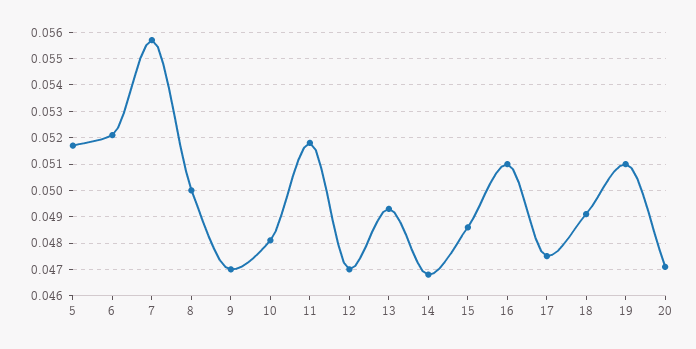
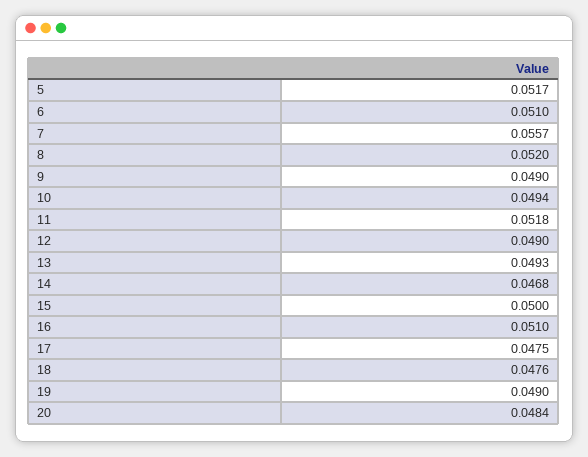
  {
    "5": 0.0517,
-   "6": 0.052,
+   "6": 0.051,
    "7": 0.0557,
-   "8": 0.05,
+   "8": 0.052,
-   "9": 0.047,
+   "9": 0.049,
-   "10": 0.048,
+   "10": 0.0494,
    "11": 0.0518,
-   "12": 0.047,
+   "12": 0.049,
    "13": 0.0493,
    "14": 0.0468,
-   "15": 0.0485,
+   "15": 0.05,
    "16": 0.051,
    "17": 0.0475,
-   "18": 0.049,
+   "18": 0.0476,
-   "19": 0.051,
+   "19": 0.049,
-   "20": 0.047
+   "20": 0.0484
  }

